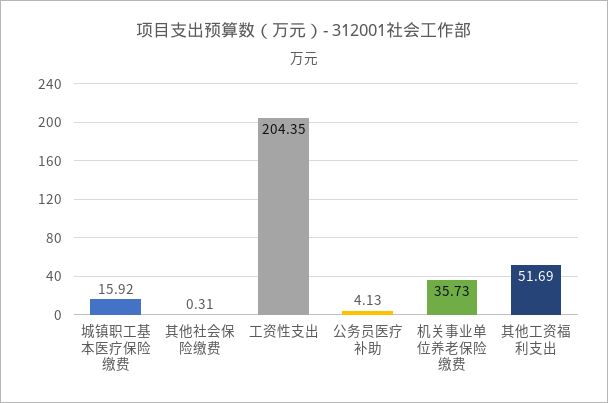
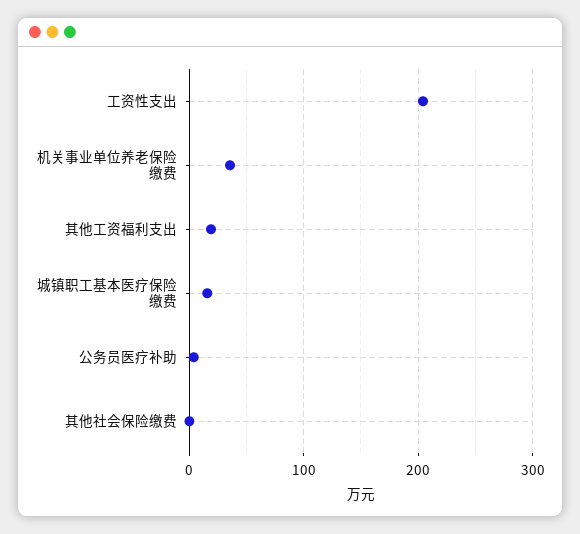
  {
    "城镇职工基本医疗保险缴费": 15.92,
    "其他社会保险缴费": 0.31,
    "工资性支出": 204.35,
    "公务员医疗补助": 4.13,
    "机关事业单位养老保险缴费": 35.73,
-   "其他工资福利支出": 51.69
+   "其他工资福利支出": 20
  }

